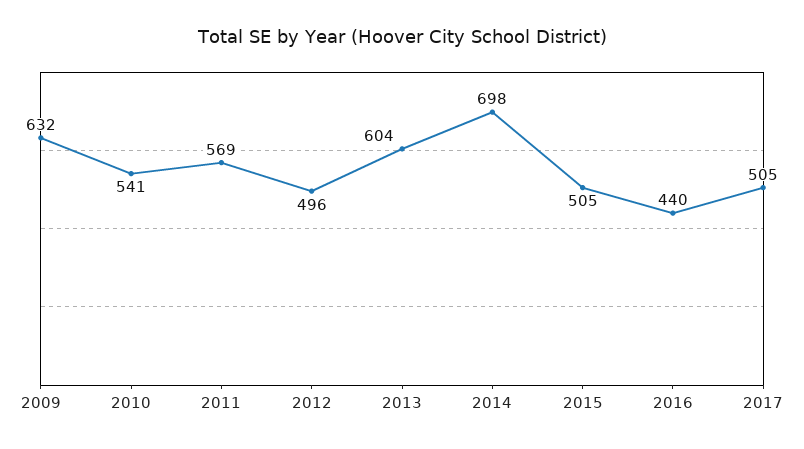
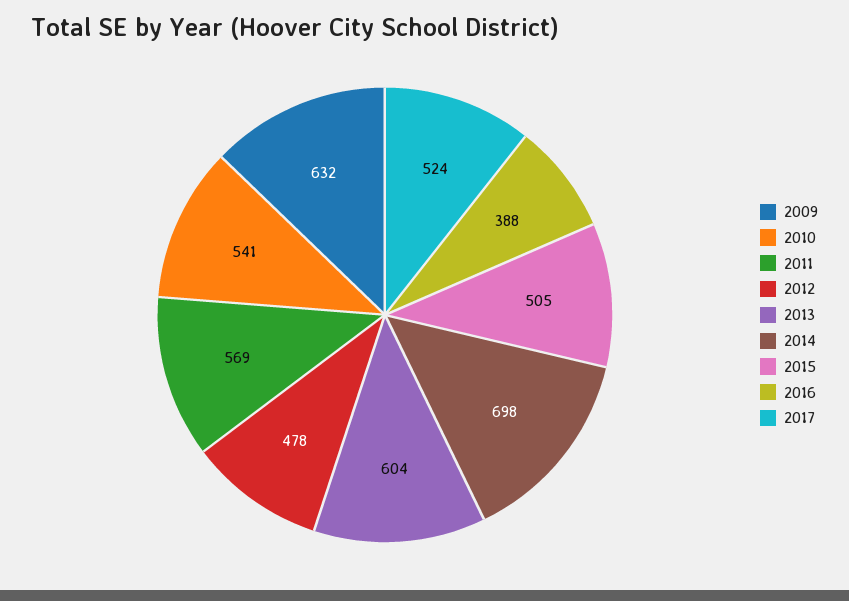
  {
    "2009": 632,
    "2010": 541,
    "2011": 569,
-   "2012": 496,
+   "2012": 478,
    "2013": 604,
    "2014": 698,
    "2015": 505,
-   "2016": 440,
+   "2016": 388,
-   "2017": 505
+   "2017": 524
  }

